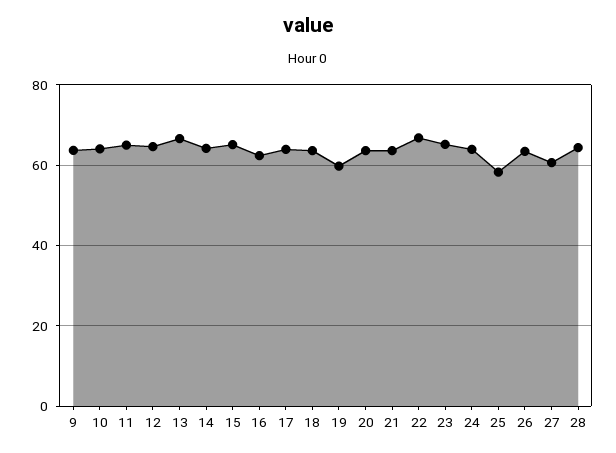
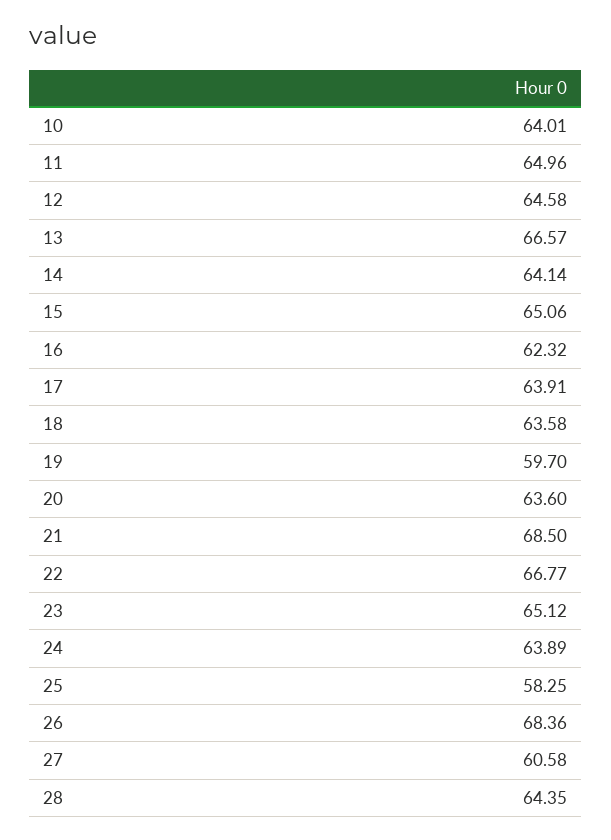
  {
-   "9": 64,
    "10": 64.01,
    "11": 64.96,
    "12": 64.58,
    "13": 66.57,
    "14": 64.14,
    "15": 65.06,
    "16": 62.32,
    "17": 63.91,
    "18": 63.58,
    "19": 59.7,
    "20": 63.6,
-   "21": 64,
+   "21": 68.5,
    "22": 66.77,
    "23": 65.12,
    "24": 63.89,
    "25": 58.25,
-   "26": 64,
+   "26": 68.36,
    "27": 60.58,
    "28": 64.35
  }

